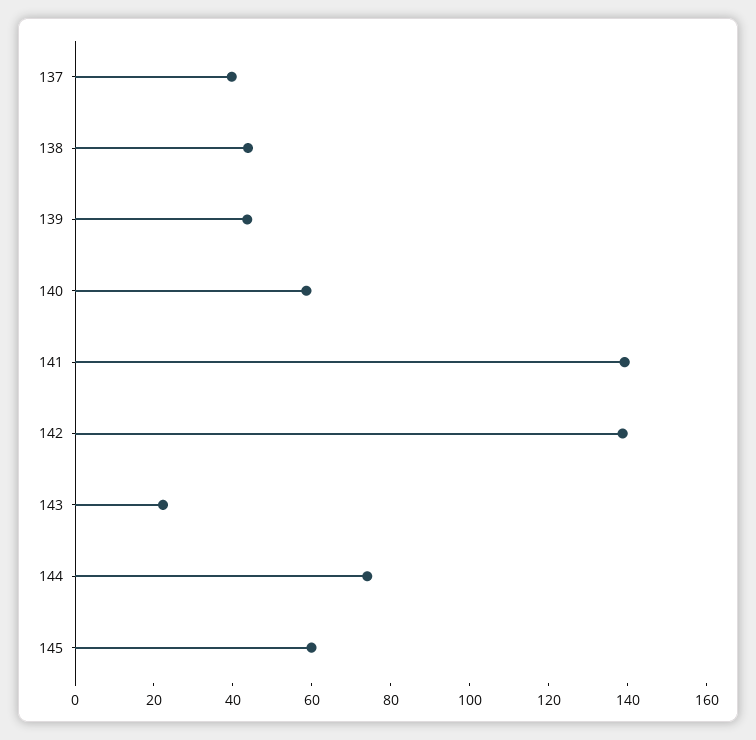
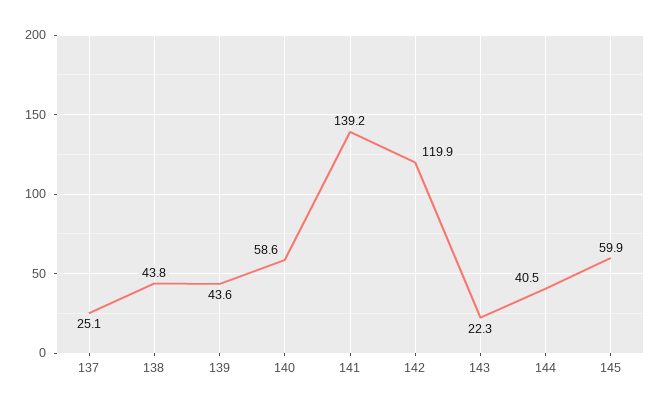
  {
-   "137": 40,
+   "137": 25.1,
    "138": 43.8,
    "139": 43.6,
    "140": 58.6,
    "141": 139.2,
-   "142": 140,
+   "142": 119.9,
    "143": 22.3,
-   "144": 75,
+   "144": 40.5,
    "145": 59.9
  }

